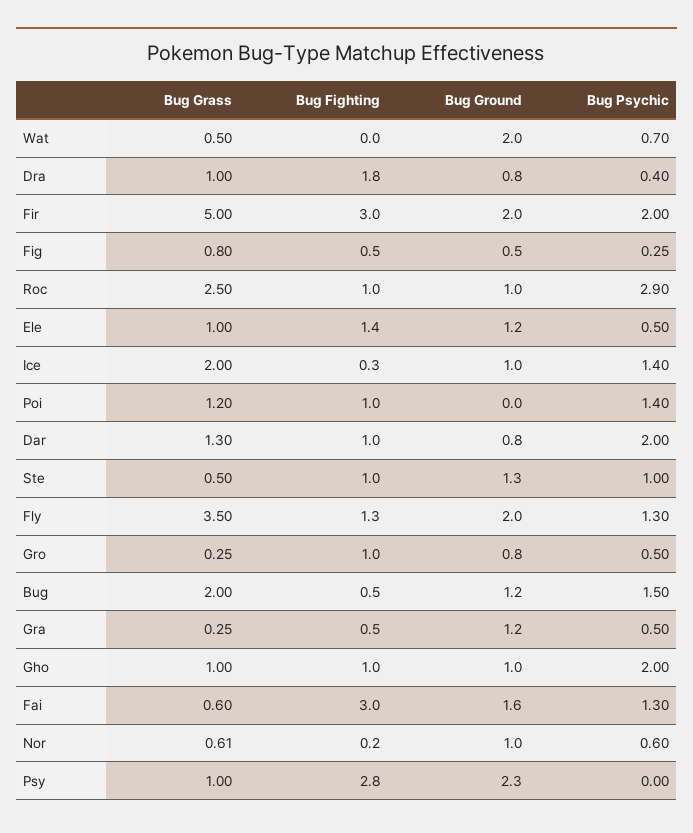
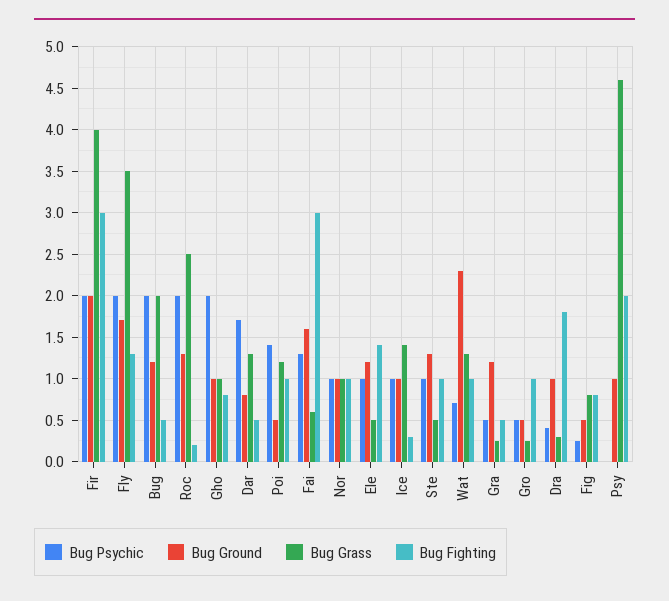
  {
    "Bug Grass": {
-     "Wat": 0.5,
+     "Wat": 1.3,
-     "Dra": 1,
+     "Dra": 0.3,
-     "Fir": 5,
+     "Fir": 4,
      "Fig": 0.8,
      "Roc": 2.5,
-     "Ele": 1,
+     "Ele": 0.5,
-     "Ice": 2,
+     "Ice": 1.4,
      "Poi": 1.2,
      "Dar": 1.3,
      "Ste": 0.5,
      "Fly": 3.5,
      "Gro": 0.25,
      "Bug": 2,
      "Gra": 0.25,
      "Gho": 1,
      "Fai": 0.6,
-     "Nor": 0.61,
+     "Nor": 1,
-     "Psy": 1
+     "Psy": 4.6
    },
    "Bug Fighting": {
-     "Wat": 0,
+     "Wat": 1,
      "Dra": 1.8,
      "Fir": 3,
-     "Fig": 0.5,
+     "Fig": 0.8,
-     "Roc": 1,
+     "Roc": 0.2,
      "Ele": 1.4,
      "Ice": 0.3,
      "Poi": 1,
-     "Dar": 1,
+     "Dar": 0.5,
      "Ste": 1,
      "Fly": 1.3,
      "Gro": 1,
      "Bug": 0.5,
      "Gra": 0.5,
-     "Gho": 1,
+     "Gho": 0.8,
      "Fai": 3,
-     "Nor": 0.2,
+     "Nor": 1,
-     "Psy": 2.8
+     "Psy": 2
    },
    "Bug Ground": {
-     "Wat": 2,
+     "Wat": 2.3,
-     "Dra": 0.8,
+     "Dra": 1,
      "Fir": 2,
      "Fig": 0.5,
-     "Roc": 1,
+     "Roc": 1.3,
      "Ele": 1.2,
      "Ice": 1,
-     "Poi": 0,
+     "Poi": 0.5,
      "Dar": 0.8,
      "Ste": 1.3,
-     "Fly": 2,
+     "Fly": 1.7,
-     "Gro": 0.8,
+     "Gro": 0.5,
      "Bug": 1.2,
      "Gra": 1.2,
      "Gho": 1,
      "Fai": 1.6,
      "Nor": 1,
-     "Psy": 2.3
+     "Psy": 1
    },
    "Bug Psychic": {
      "Wat": 0.7,
      "Dra": 0.4,
      "Fir": 2,
      "Fig": 0.25,
-     "Roc": 2.9,
+     "Roc": 2,
-     "Ele": 0.5,
+     "Ele": 1,
-     "Ice": 1.4,
+     "Ice": 1,
      "Poi": 1.4,
-     "Dar": 2,
+     "Dar": 1.7,
      "Ste": 1,
-     "Fly": 1.3,
+     "Fly": 2,
      "Gro": 0.5,
-     "Bug": 1.5,
+     "Bug": 2,
      "Gra": 0.5,
      "Gho": 2,
      "Fai": 1.3,
-     "Nor": 0.6,
+     "Nor": 1,
      "Psy": 0
    }
  }

